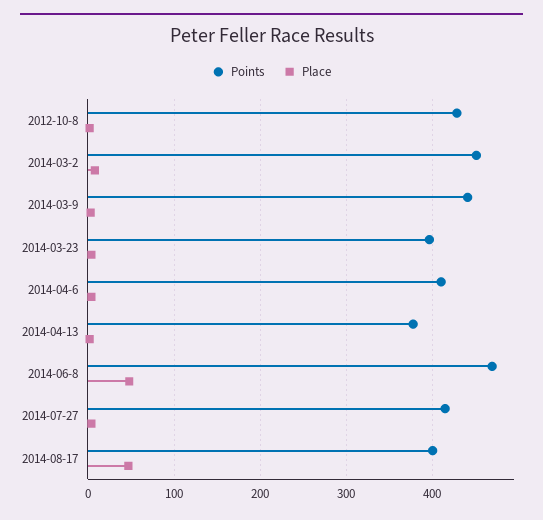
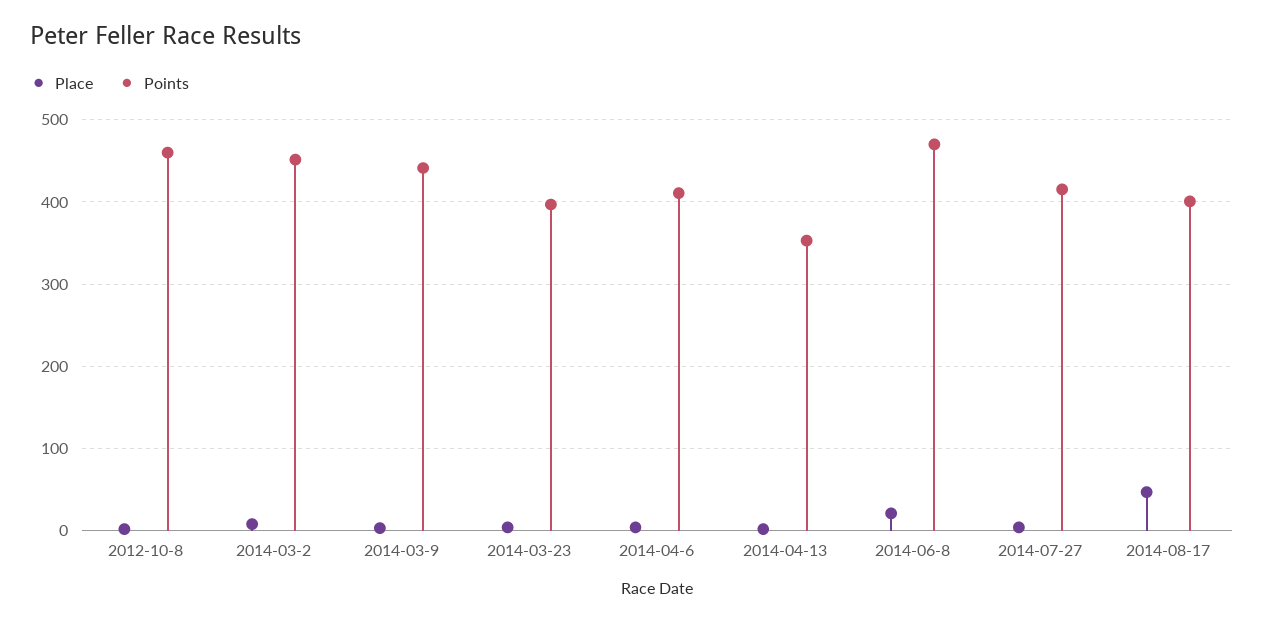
  {
    "Points": {
-     "2012-10-8": 430,
+     "2012-10-8": 460,
      "2014-03-2": 450,
      "2014-03-9": 440,
      "2014-03-23": 400,
      "2014-04-6": 410,
-     "2014-04-13": 380,
+     "2014-04-13": 350,
      "2014-06-8": 470,
      "2014-07-27": 420,
      "2014-08-17": 400
    },
    "Place": {
      "2012-10-8": 0,
      "2014-03-2": 10,
      "2014-03-9": 0,
      "2014-03-23": 0,
      "2014-04-6": 0,
      "2014-04-13": 0,
-     "2014-06-8": 50,
+     "2014-06-8": 20,
      "2014-07-27": 0,
      "2014-08-17": 50
    }
  }

